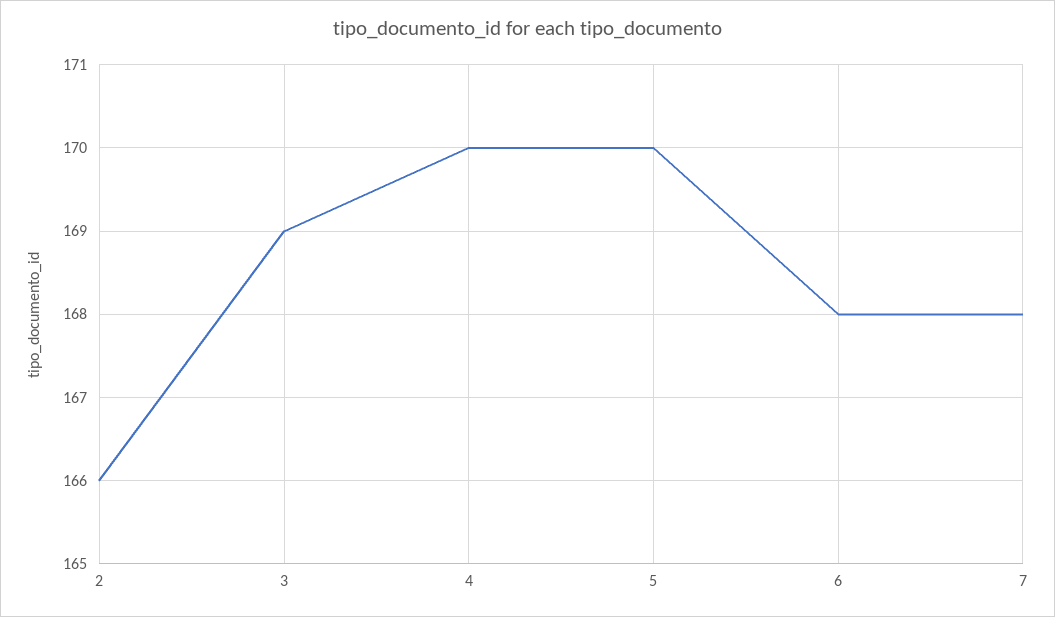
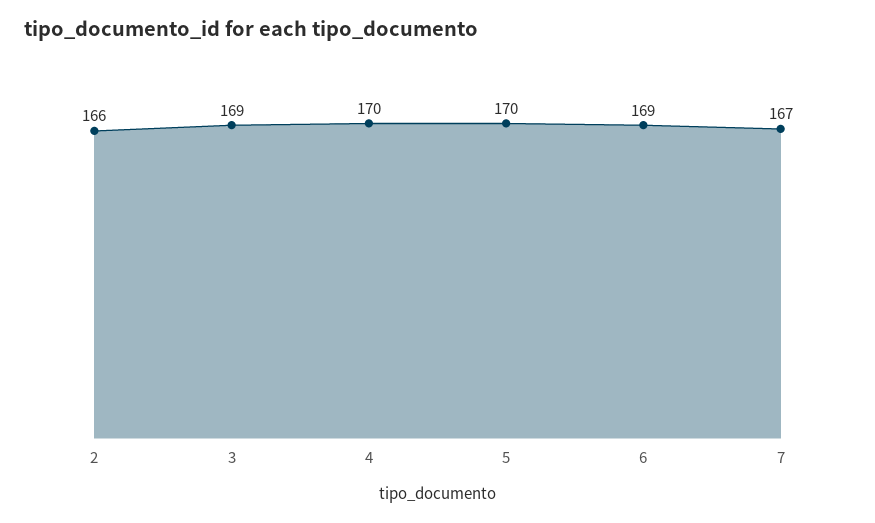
  {
    "2": 166,
    "3": 169,
    "4": 170,
    "5": 170,
-   "6": 168,
+   "6": 169,
-   "7": 168
+   "7": 167
  }

